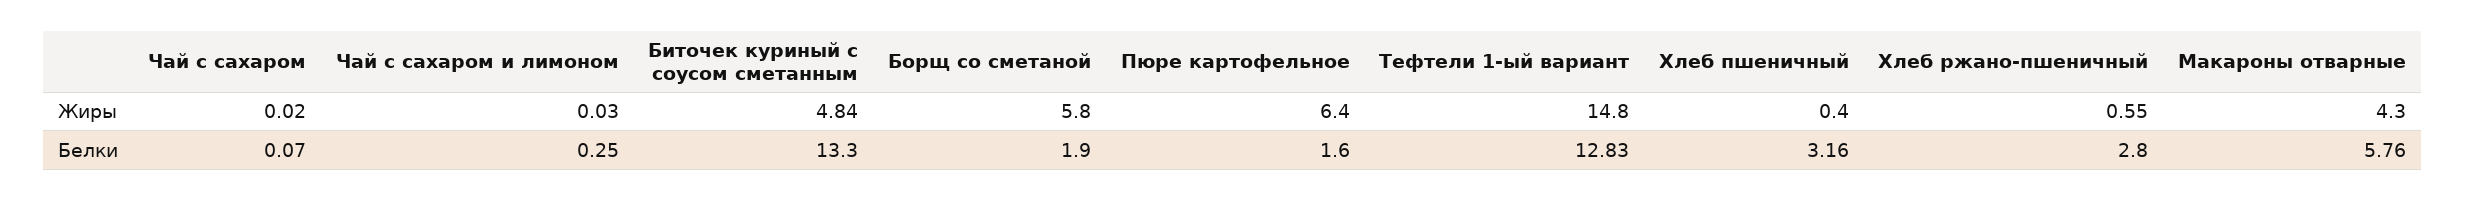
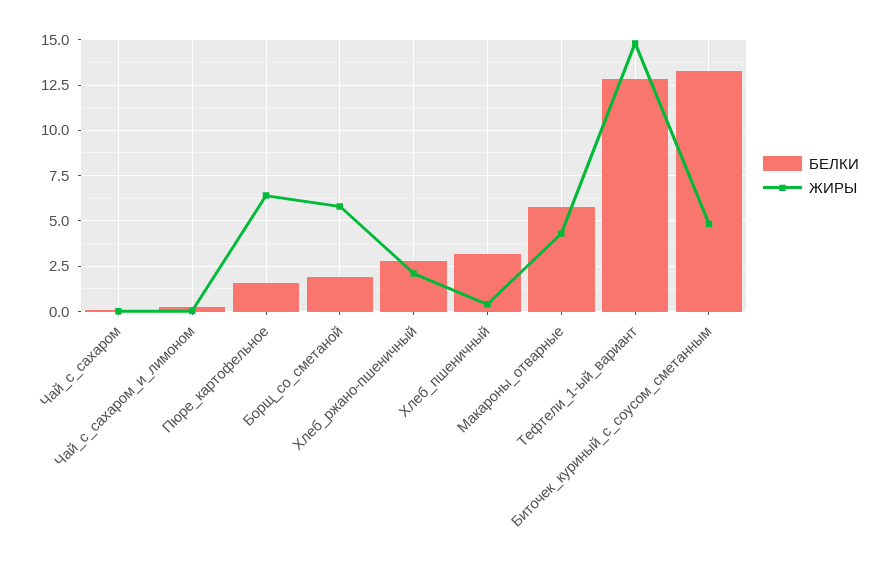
  {
    "Жиры": {
      "Чай с сахаром": 0.02,
      "Чай с сахаром и лимоном": 0.03,
      "Биточек куриный с соусом сметанным": 4.84,
      "Борщ со сметаной": 5.8,
      "Пюре картофельное": 6.4,
      "Тефтели 1-ый вариант": 14.8,
      "Хлеб пшеничный": 0.4,
-     "Хлеб ржано-пшеничный": 0.55,
+     "Хлеб ржано-пшеничный": 2,
      "Макароны отварные": 4.3
    },
    "Белки": {
      "Чай с сахаром": 0.07,
      "Чай с сахаром и лимоном": 0.25,
      "Биточек куриный с соусом сметанным": 13.3,
      "Борщ со сметаной": 1.9,
      "Пюре картофельное": 1.6,
      "Тефтели 1-ый вариант": 12.83,
      "Хлеб пшеничный": 3.16,
      "Хлеб ржано-пшеничный": 2.8,
      "Макароны отварные": 5.76
    }
  }

